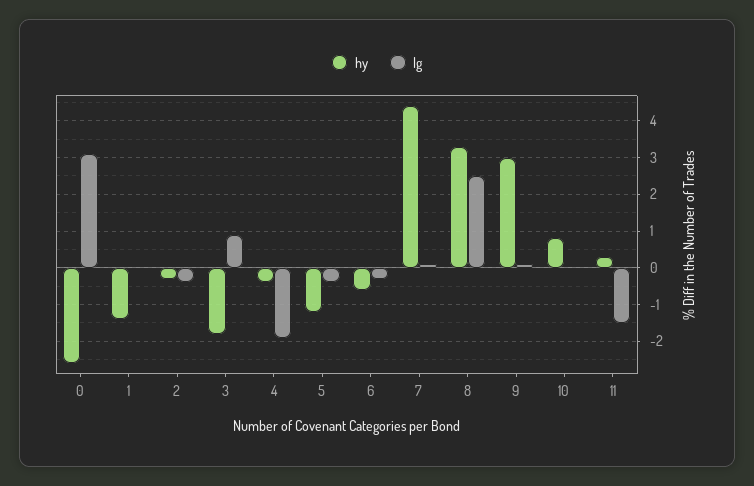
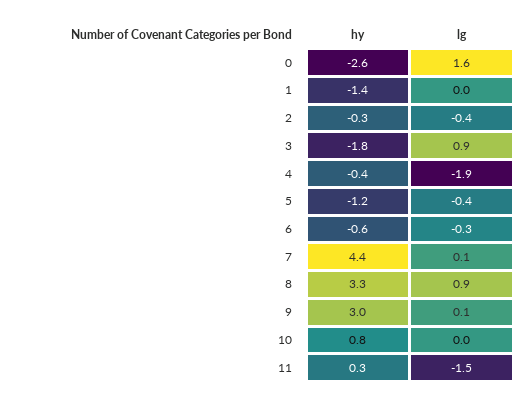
  {
    "hy": {
      "0": -2.6,
      "1": -1.4,
      "2": -0.3,
      "3": -1.8,
      "4": -0.4,
      "5": -1.2,
      "6": -0.6,
      "7": 4.4,
      "8": 3.3,
      "9": 3,
      "10": 0.8,
      "11": 0.3
    },
    "lg": {
-     "0": 3,
+     "0": 1.6,
      "1": 0,
      "2": -0.4,
      "3": 0.9,
      "4": -1.9,
      "5": -0.4,
      "6": -0.3,
      "7": 0.1,
-     "8": 2.5,
+     "8": 0.9,
      "9": 0.1,
      "10": 0,
      "11": -1.5
    }
  }

